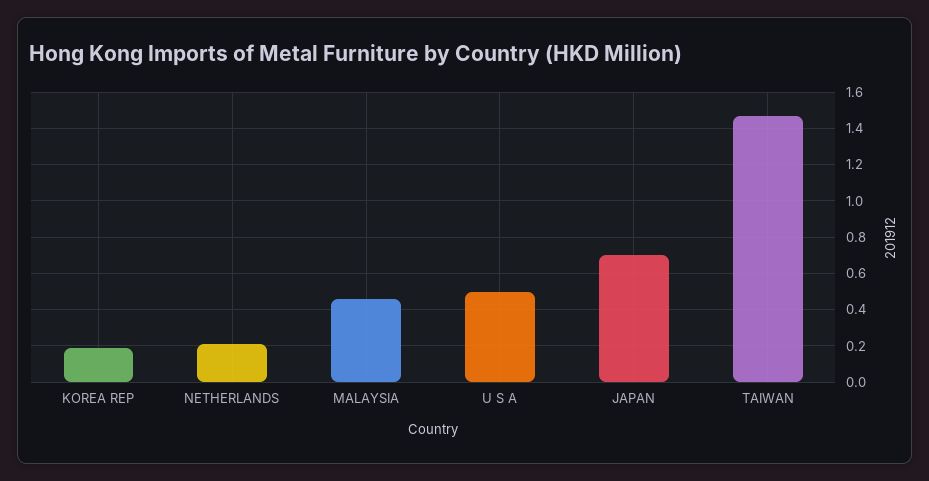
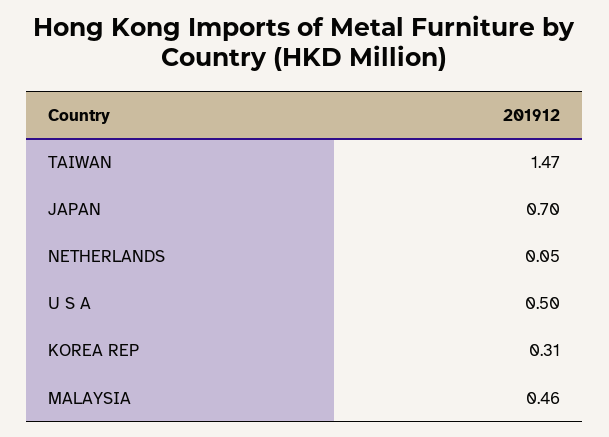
  {
-   "KOREA REP": 0.2,
+   "KOREA REP": 0.31,
-   "NETHERLANDS": 0.2,
+   "NETHERLANDS": 0.05,
    "MALAYSIA": 0.46,
    "U S A": 0.5,
    "JAPAN": 0.7,
    "TAIWAN": 1.47
  }

